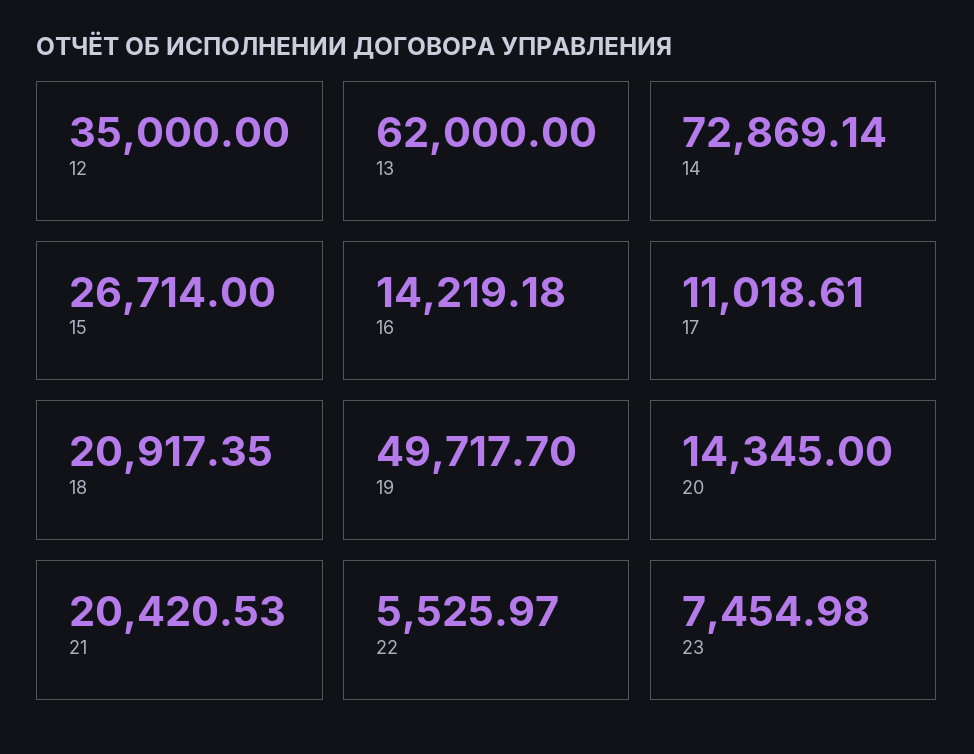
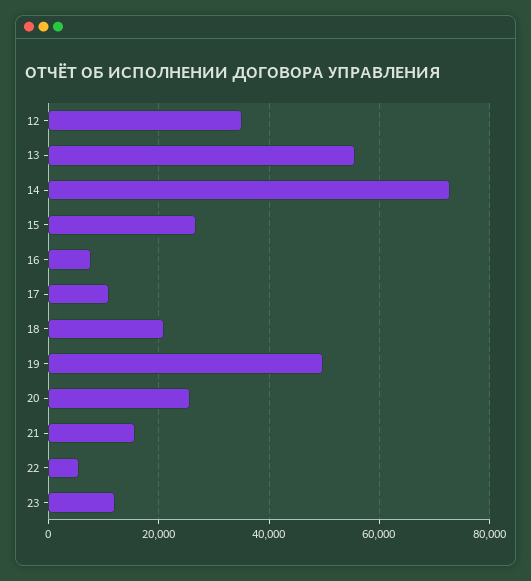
  {
    "12": 35000,
-   "13": 62000,
+   "13": 56000,
    "14": 72869.14,
    "15": 26714,
-   "16": 14219.18,
+   "16": 8000,
    "17": 11018.61,
    "18": 20917.35,
    "19": 49717.7,
-   "20": 14345,
+   "20": 26000,
-   "21": 20420.53,
+   "21": 16000,
    "22": 5525.97,
-   "23": 7454.98
+   "23": 12000
  }

